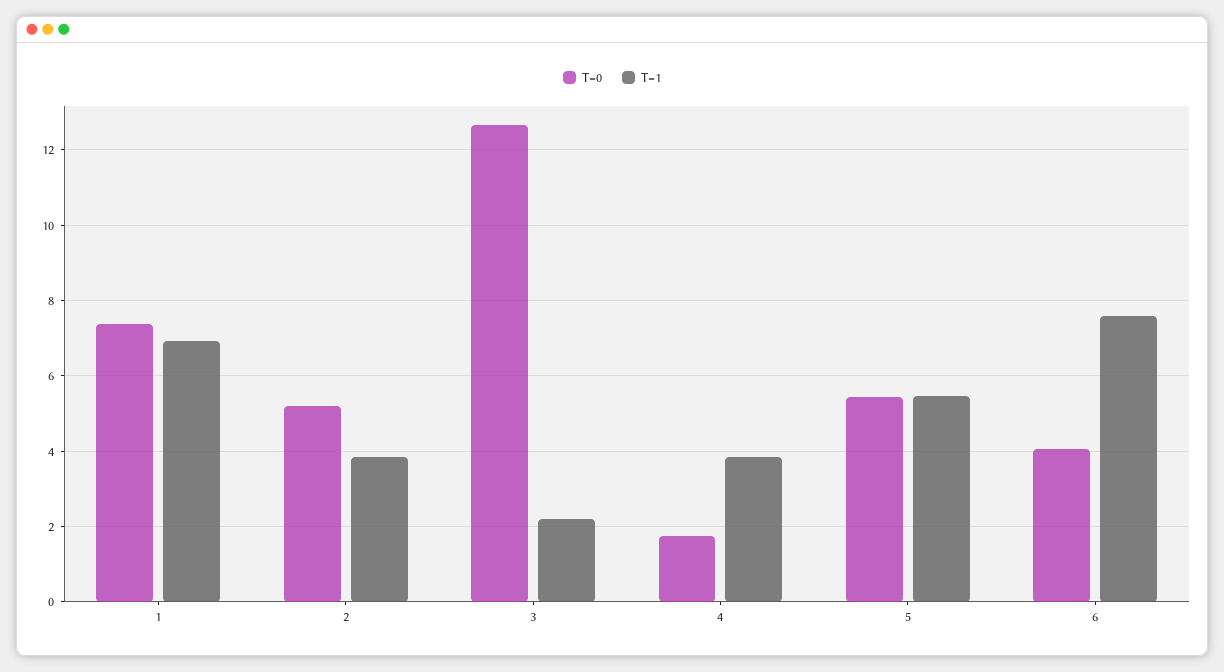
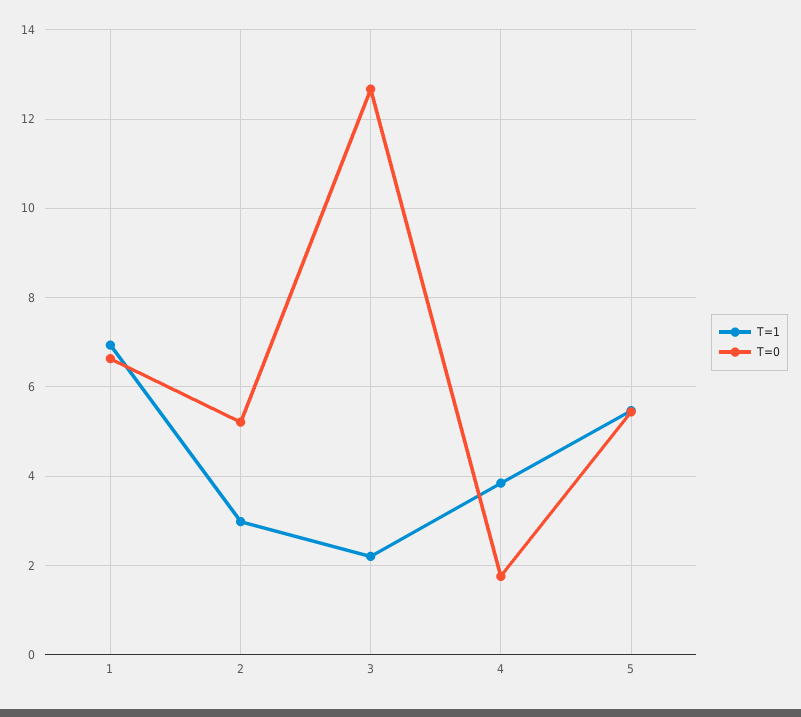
  {
    "T=0": {
-     "1": 7.4,
+     "1": 6.6,
      "2": 5.2,
      "3": 12.6,
      "4": 1.8,
-     "5": 5.4,
+     "5": 5.4
-     "6": 4
    },
    "T=1": {
      "1": 7,
-     "2": 3.8,
+     "2": 3,
      "3": 2.2,
      "4": 3.8,
-     "5": 5.4,
+     "5": 5.4
-     "6": 7.6
    }
  }

